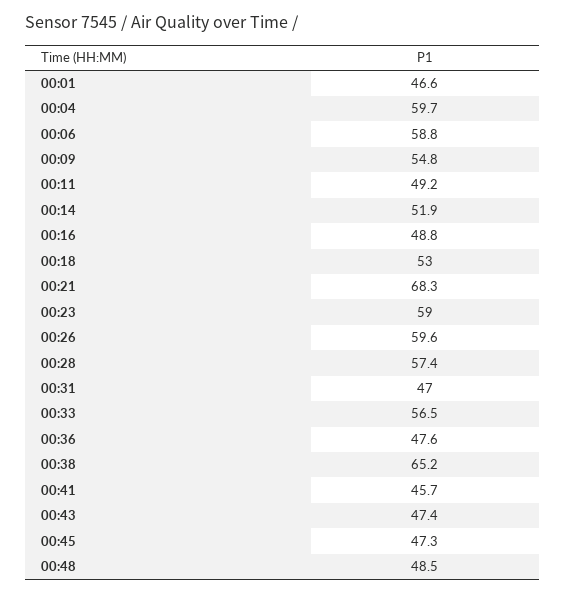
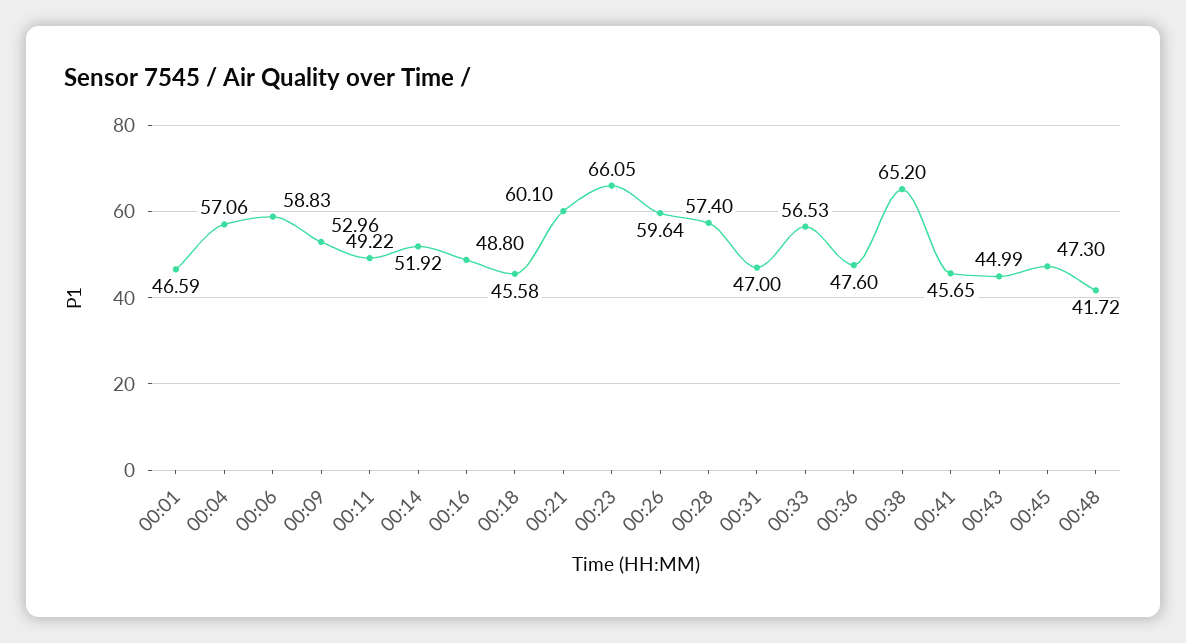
  {
    "00:01": 46.59,
-   "00:04": 59.7,
+   "00:04": 57.06,
    "00:06": 58.83,
-   "00:09": 54.8,
+   "00:09": 52.96,
    "00:11": 49.22,
    "00:14": 51.92,
    "00:16": 48.8,
-   "00:18": 53,
+   "00:18": 45.58,
-   "00:21": 68.3,
+   "00:21": 60.1,
-   "00:23": 59,
+   "00:23": 66.05,
    "00:26": 59.64,
    "00:28": 57.4,
    "00:31": 47,
    "00:33": 56.53,
    "00:36": 47.6,
    "00:38": 65.2,
    "00:41": 45.65,
-   "00:43": 47.4,
+   "00:43": 44.99,
    "00:45": 47.3,
-   "00:48": 48.5
+   "00:48": 41.72
  }

